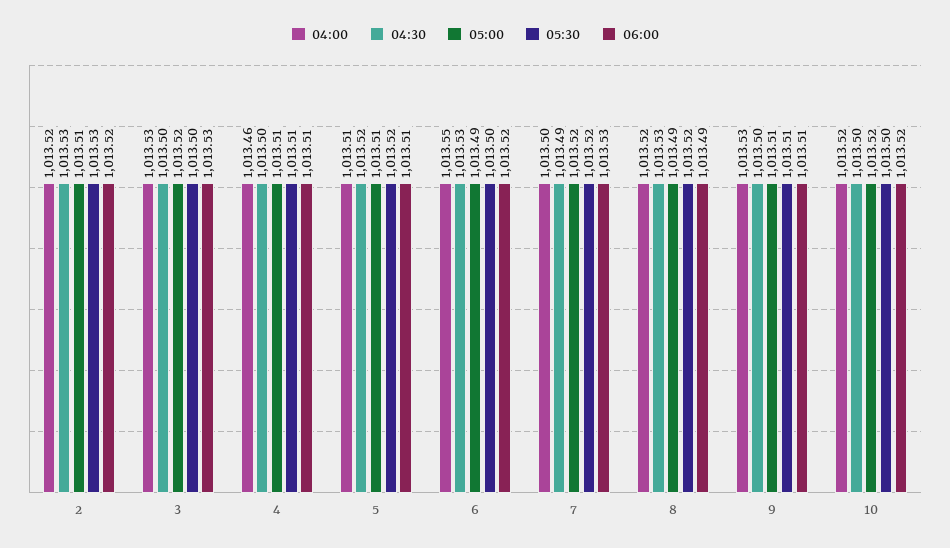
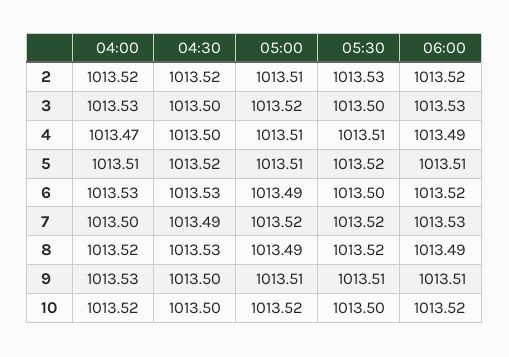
  {
    "04:00": {
      "2": 1013.52,
      "3": 1013.53,
-     "4": 1013.46,
+     "4": 1013.47,
      "5": 1013.51,
-     "6": 1013.55,
+     "6": 1013.53,
      "7": 1013.5,
      "8": 1013.52,
      "9": 1013.53,
      "10": 1013.52
    },
    "04:30": {
-     "2": 1013.53,
+     "2": 1013.52,
      "3": 1013.5,
      "4": 1013.5,
      "5": 1013.52,
      "6": 1013.53,
      "7": 1013.49,
      "8": 1013.53,
      "9": 1013.5,
      "10": 1013.5
    },
    "05:00": {
      "2": 1013.51,
      "3": 1013.52,
      "4": 1013.51,
      "5": 1013.51,
      "6": 1013.49,
      "7": 1013.52,
      "8": 1013.49,
      "9": 1013.51,
      "10": 1013.52
    },
    "05:30": {
      "2": 1013.53,
      "3": 1013.5,
      "4": 1013.51,
      "5": 1013.52,
      "6": 1013.5,
      "7": 1013.52,
      "8": 1013.52,
      "9": 1013.51,
      "10": 1013.5
    },
    "06:00": {
      "2": 1013.52,
      "3": 1013.53,
-     "4": 1013.51,
+     "4": 1013.49,
      "5": 1013.51,
      "6": 1013.52,
      "7": 1013.53,
      "8": 1013.49,
      "9": 1013.51,
      "10": 1013.52
    }
  }

